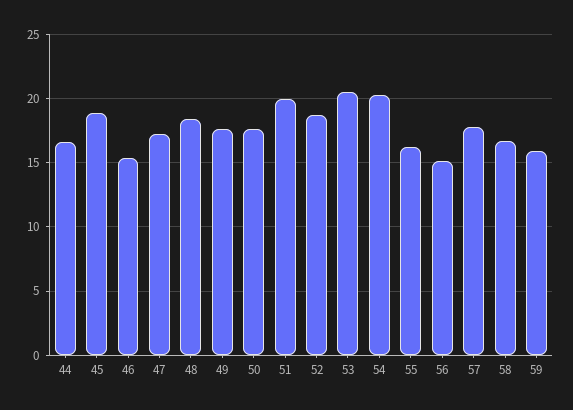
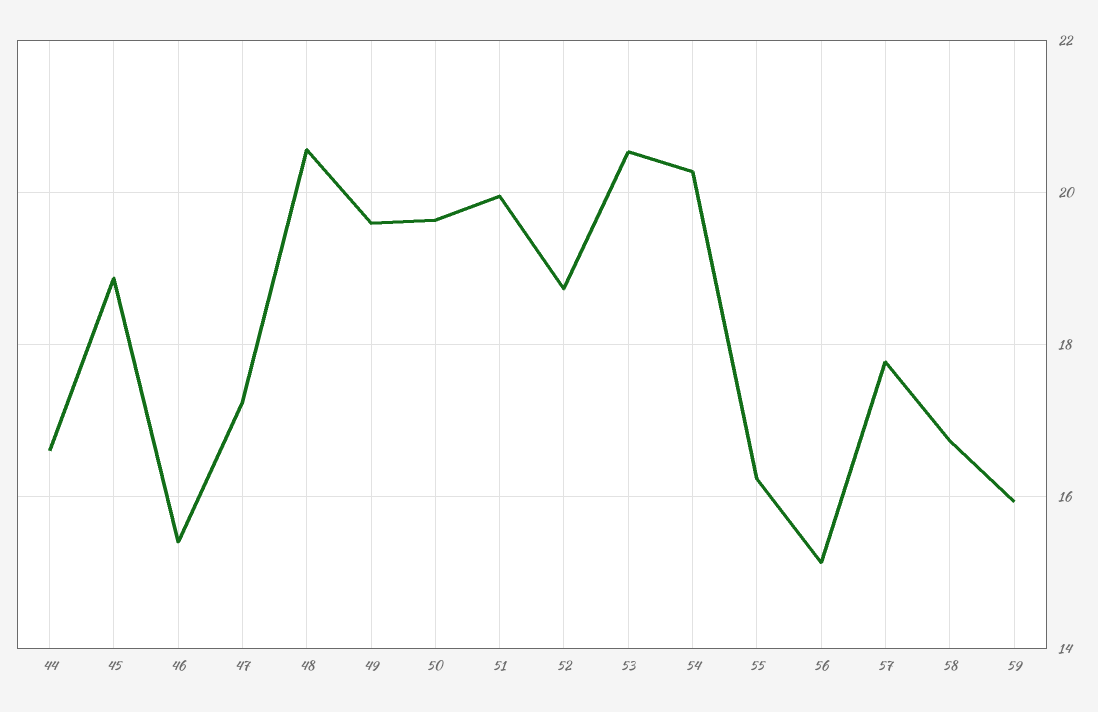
  {
    "44": 16.6,
    "45": 18.8,
    "46": 15.4,
    "47": 17.2,
-   "48": 18.5,
+   "48": 20.6,
-   "49": 17.5,
+   "49": 19.6,
-   "50": 17.5,
+   "50": 19.6,
    "51": 20,
    "52": 18.8,
    "53": 20.6,
    "54": 20.2,
    "55": 16.2,
    "56": 15.2,
    "57": 17.8,
    "58": 16.8,
    "59": 16
  }

